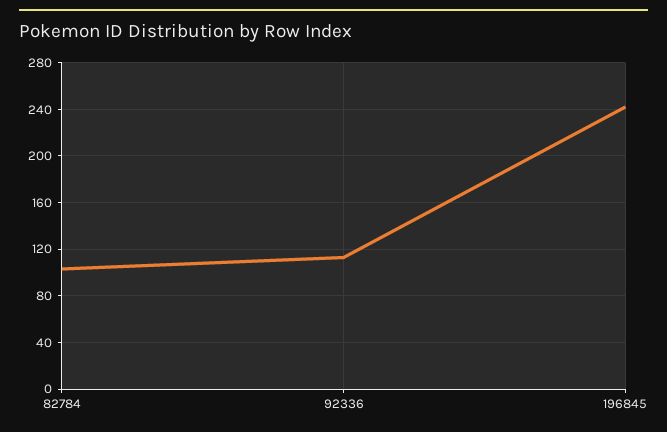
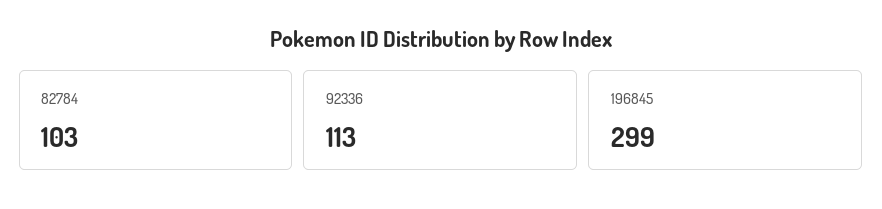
  {
    "82784": 103,
    "92336": 113,
-   "196845": 240
+   "196845": 299
  }

